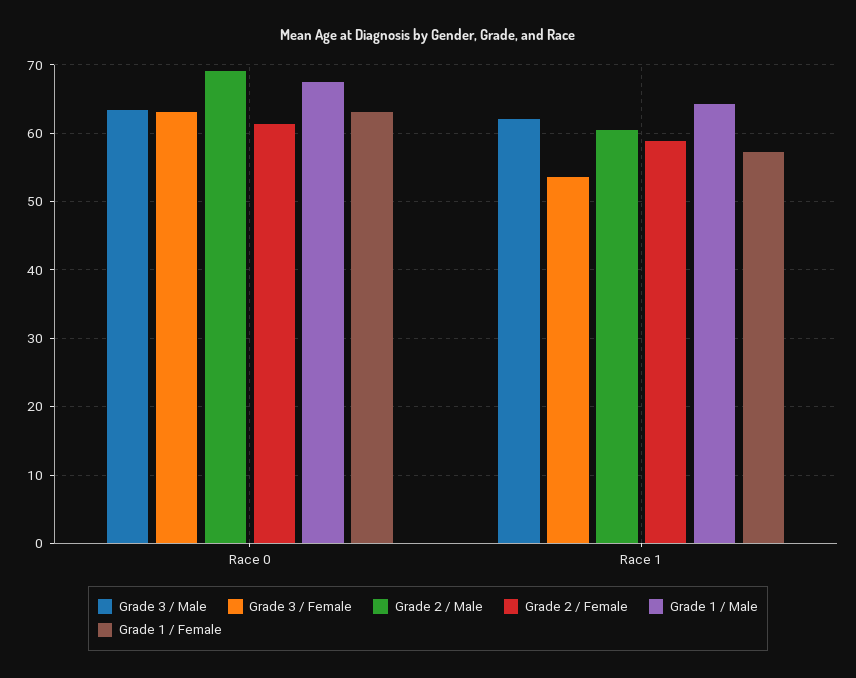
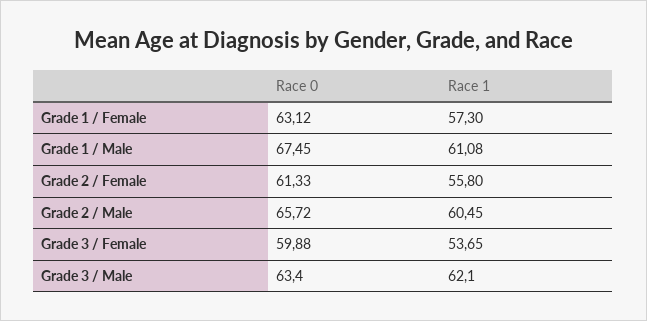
  {
    "Grade 3 / Male": {
      "Race 0": 63.4,
      "Race 1": 62.1
    },
    "Grade 3 / Female": {
-     "Race 0": 63,
+     "Race 0": 59.88,
      "Race 1": 53.65
    },
    "Grade 2 / Male": {
-     "Race 0": 69,
+     "Race 0": 65.72,
      "Race 1": 60.45
    },
    "Grade 2 / Female": {
      "Race 0": 61.33,
-     "Race 1": 59
+     "Race 1": 55.8
    },
    "Grade 1 / Male": {
      "Race 0": 67.45,
-     "Race 1": 64
+     "Race 1": 61.08
    },
    "Grade 1 / Female": {
      "Race 0": 63.12,
      "Race 1": 57.3
    }
  }

